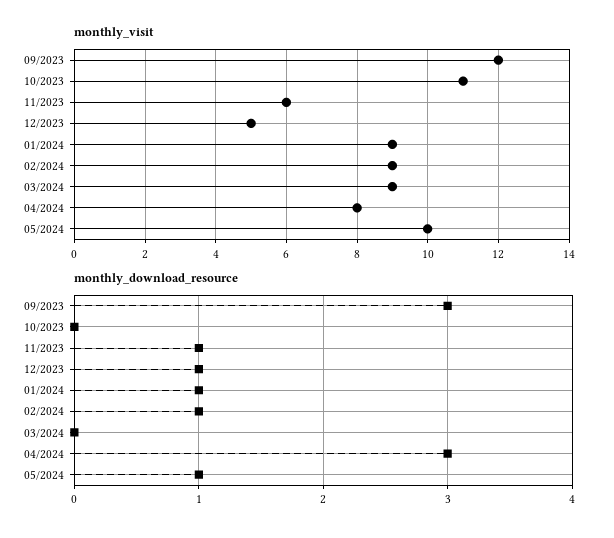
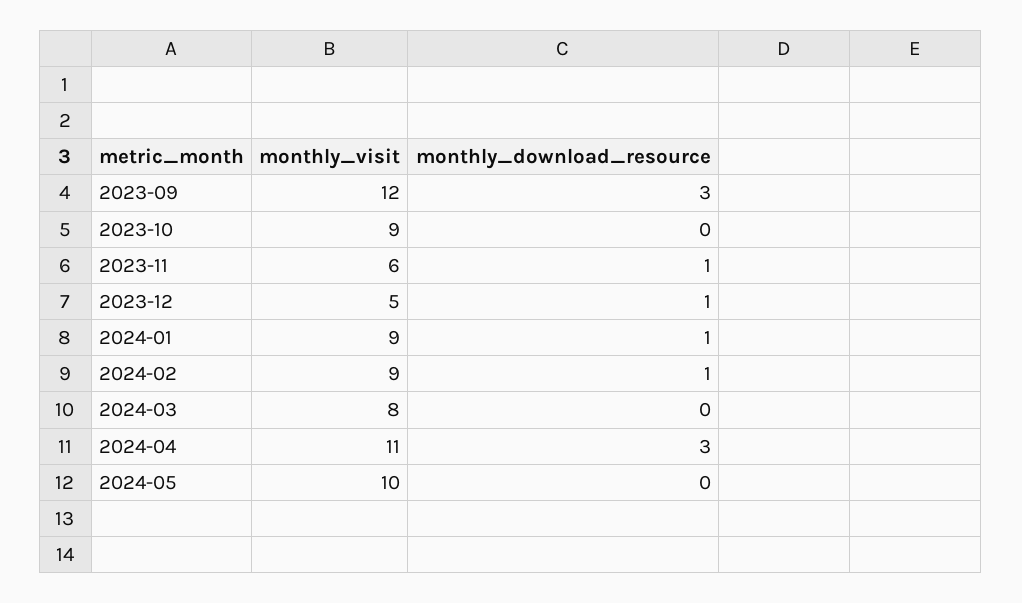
  {
    "monthly_visit": {
      "09/2023": 12,
-     "10/2023": 11,
+     "10/2023": 9,
      "11/2023": 6,
      "12/2023": 5,
      "01/2024": 9,
      "02/2024": 9,
-     "03/2024": 9,
+     "03/2024": 8,
-     "04/2024": 8,
+     "04/2024": 11,
      "05/2024": 10
    },
    "monthly_download_resource": {
      "09/2023": 3,
      "10/2023": 0,
      "11/2023": 1,
      "12/2023": 1,
      "01/2024": 1,
      "02/2024": 1,
      "03/2024": 0,
      "04/2024": 3,
-     "05/2024": 1
+     "05/2024": 0
    }
  }

